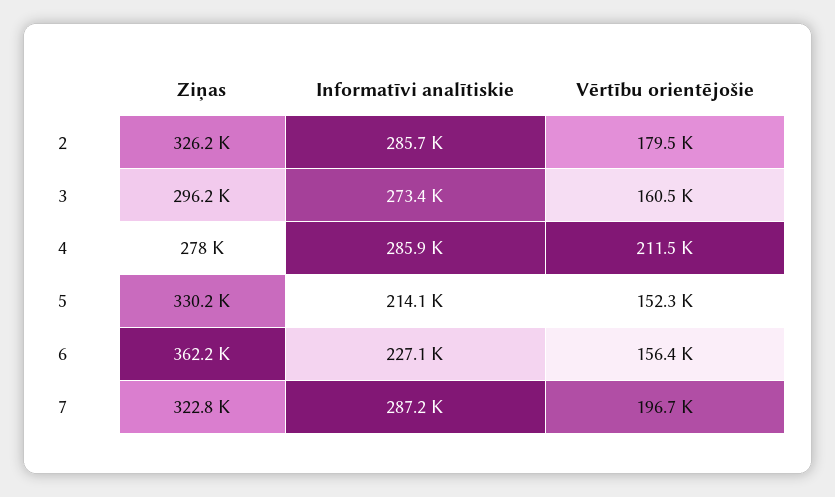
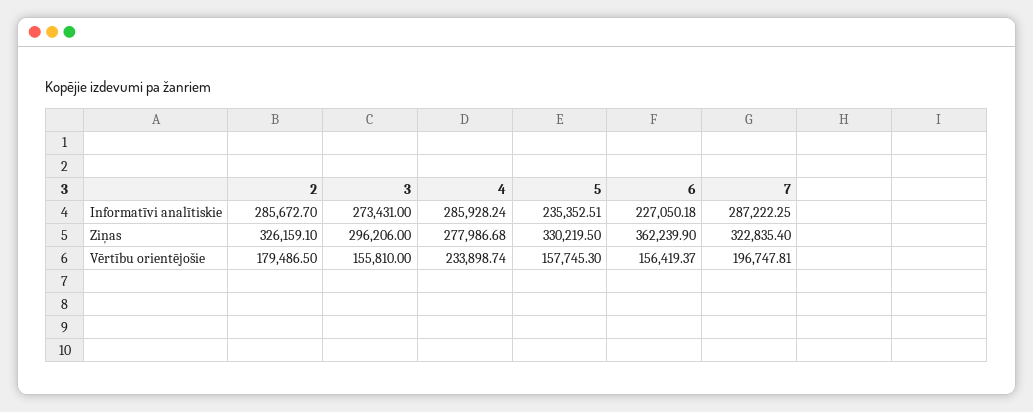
  {
    "Ziņas": {
      "2": 326159.1,
      "3": 296206,
      "4": 277986.68,
      "5": 330219.5,
      "6": 362239.9,
      "7": 322835.4
    },
    "Informatīvi analītiskie": {
      "2": 285672.7,
      "3": 273431,
      "4": 285928.24,
-     "5": 214100,
+     "5": 235352.51,
      "6": 227050.18,
      "7": 287222.25
    },
    "Vērtību orientējošie": {
      "2": 179486.5,
-     "3": 160500,
+     "3": 155810,
-     "4": 211500,
+     "4": 233898.74,
-     "5": 152300,
+     "5": 157745.3,
      "6": 156419.37,
      "7": 196747.81
    }
  }

